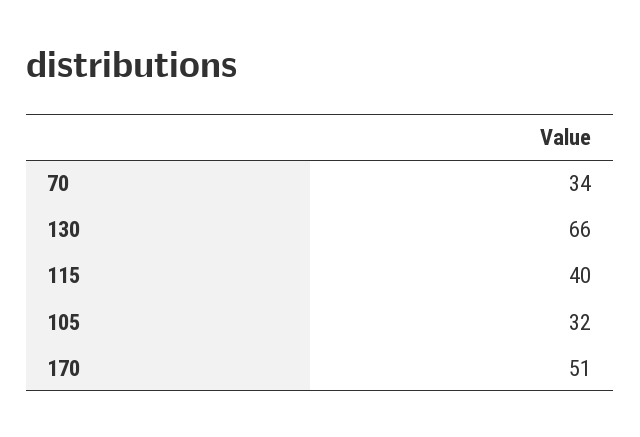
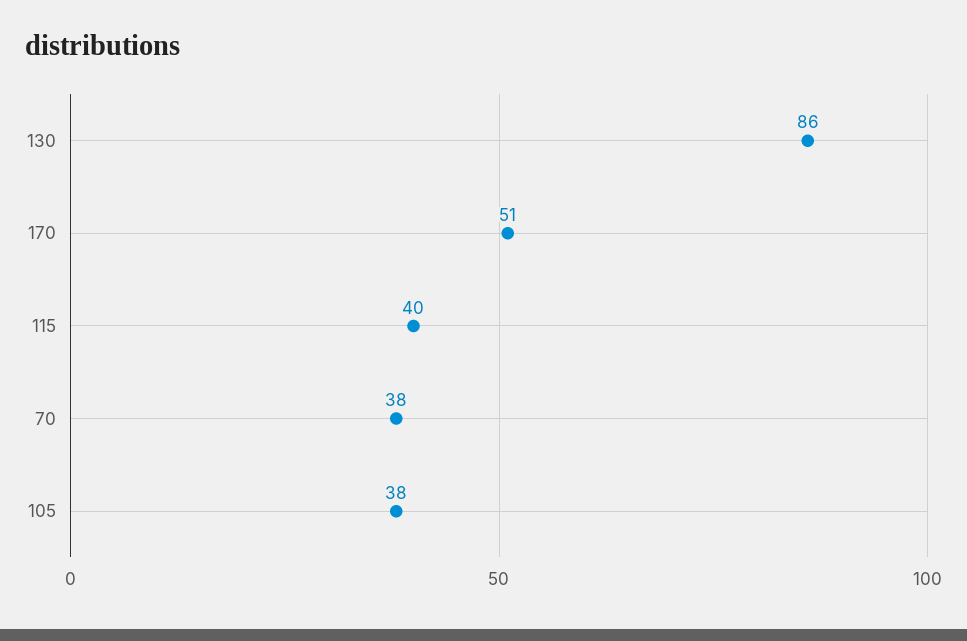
  {
-   "70": 34,
+   "70": 38,
-   "130": 66,
+   "130": 86,
    "115": 40,
-   "105": 32,
+   "105": 38,
    "170": 51
  }

